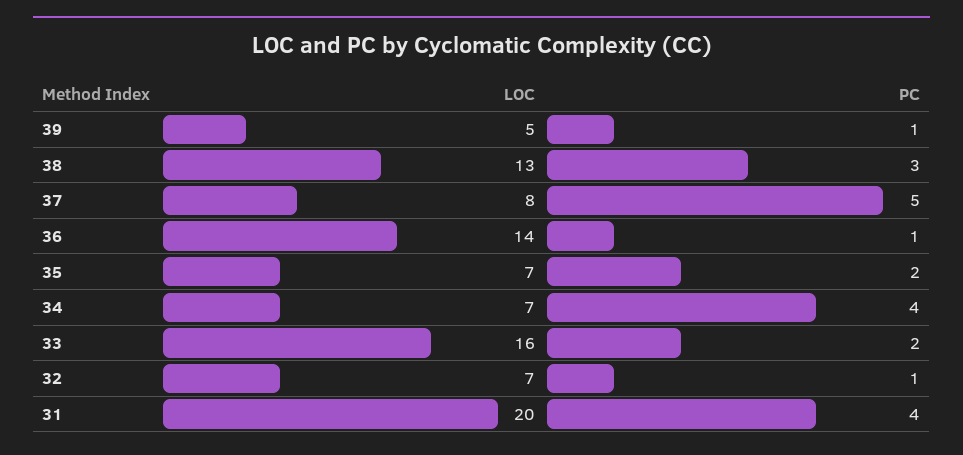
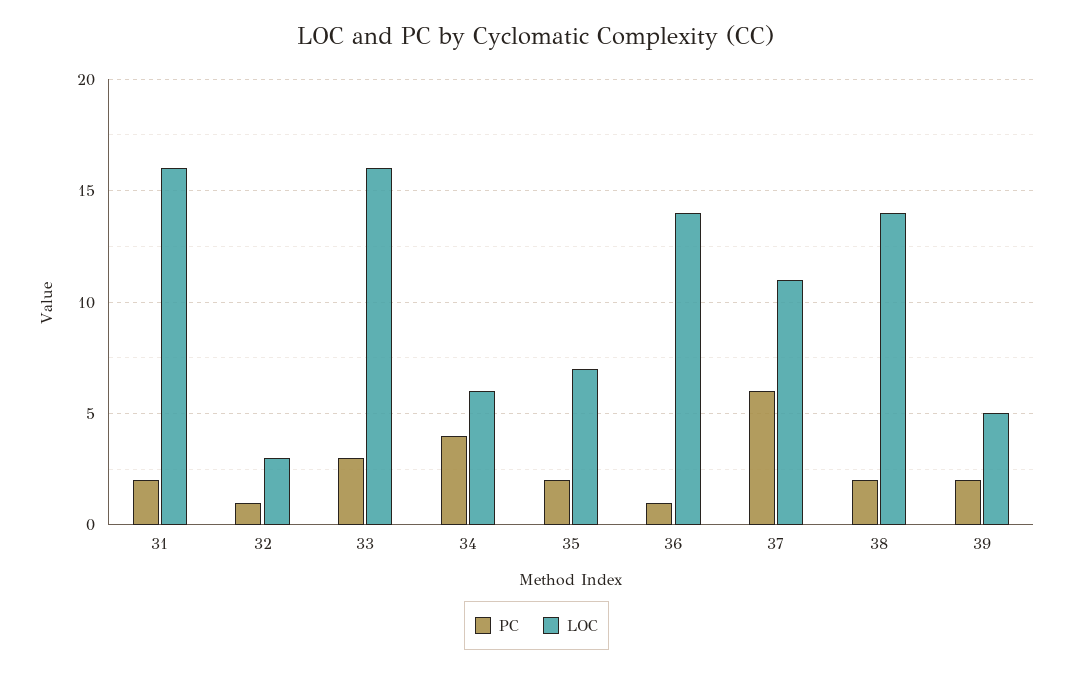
  {
    "LOC": {
      "39": 5,
-     "38": 13,
+     "38": 14,
-     "37": 8,
+     "37": 11,
      "36": 14,
      "35": 7,
-     "34": 7,
+     "34": 6,
      "33": 16,
-     "32": 7,
+     "32": 3,
-     "31": 20
+     "31": 16
    },
    "PC": {
-     "39": 1,
+     "39": 2,
-     "38": 3,
+     "38": 2,
-     "37": 5,
+     "37": 6,
      "36": 1,
      "35": 2,
      "34": 4,
-     "33": 2,
+     "33": 3,
      "32": 1,
-     "31": 4
+     "31": 2
    }
  }

